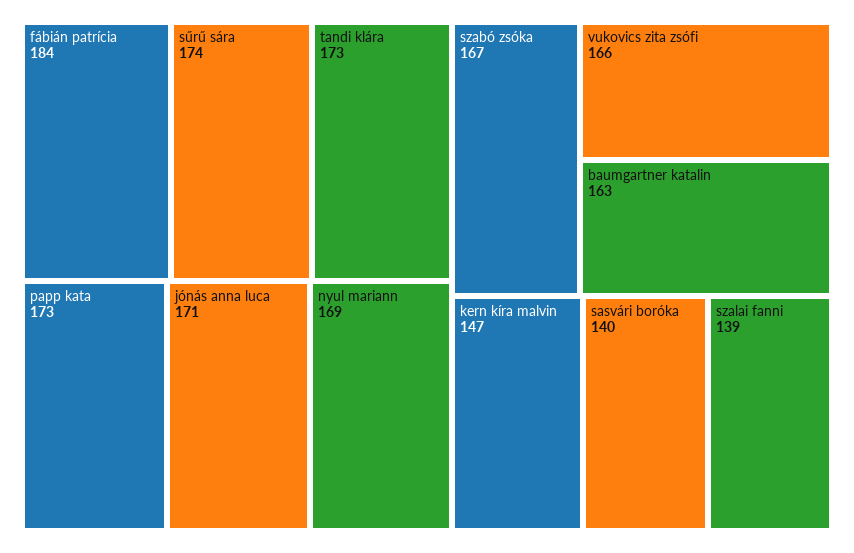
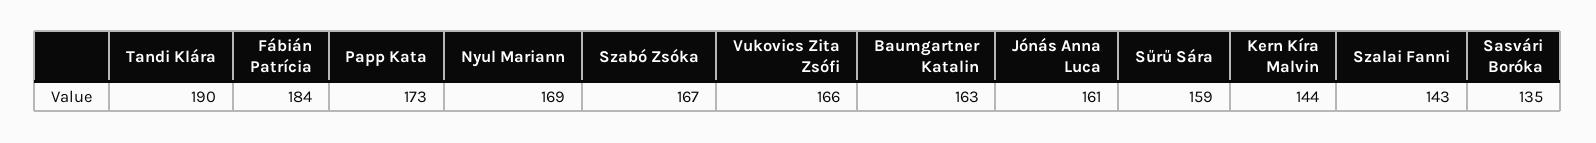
  {
    "fábián patrícia": 184,
-   "sűrű sára": 174,
+   "sűrű sára": 159,
-   "tandi klára": 173,
+   "tandi klára": 190,
    "papp kata": 173,
-   "jónás anna luca": 171,
+   "jónás anna luca": 161,
    "nyul mariann": 169,
    "szabó zsóka": 167,
    "vukovics zita zsófi": 166,
    "baumgartner katalin": 163,
-   "kern kíra malvin": 147,
+   "kern kíra malvin": 144,
-   "sasvári boróka": 140,
+   "sasvári boróka": 135,
-   "szalai fanni": 139
+   "szalai fanni": 143
  }

